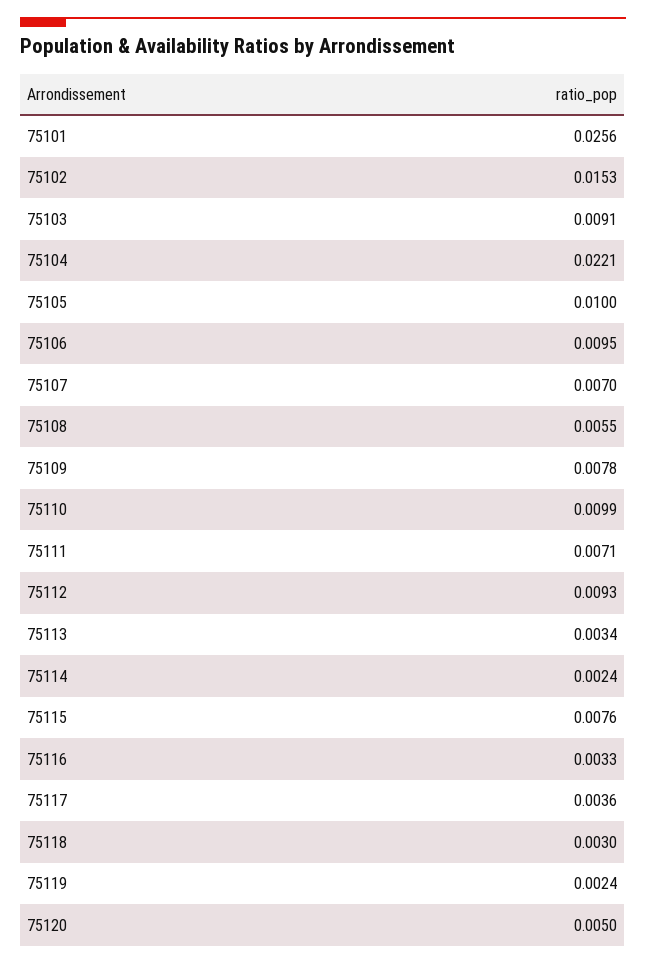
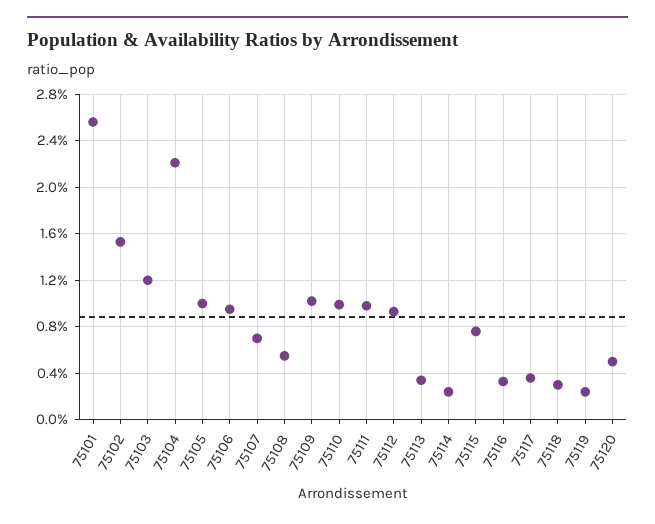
  {
    "75101": 0.0256,
    "75102": 0.0153,
-   "75103": 0.0091,
+   "75103": 0.012,
    "75104": 0.0221,
    "75105": 0.01,
    "75106": 0.0095,
    "75107": 0.007,
    "75108": 0.0055,
-   "75109": 0.0078,
+   "75109": 0.01,
    "75110": 0.0099,
-   "75111": 0.0071,
+   "75111": 0.01,
    "75112": 0.0093,
    "75113": 0.0034,
    "75114": 0.0024,
    "75115": 0.0076,
    "75116": 0.0033,
    "75117": 0.0036,
    "75118": 0.003,
    "75119": 0.0024,
    "75120": 0.005
  }

